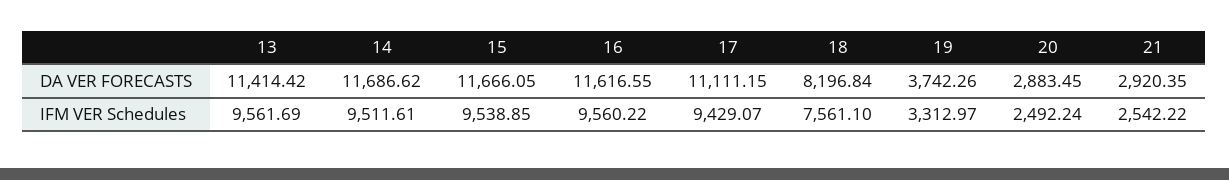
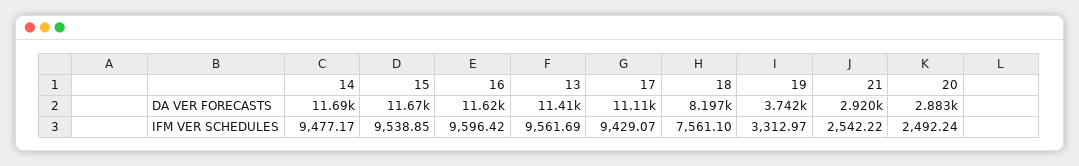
  {
    "13": {
      "DA VER FORECASTS": 11414.42,
      "IFM VER Schedules": 9561.69
    },
    "14": {
      "DA VER FORECASTS": 11686.62,
-     "IFM VER Schedules": 9511.61
+     "IFM VER Schedules": 9477.17
    },
    "15": {
      "DA VER FORECASTS": 11666.05,
      "IFM VER Schedules": 9538.85
    },
    "16": {
      "DA VER FORECASTS": 11616.55,
-     "IFM VER Schedules": 9560.22
+     "IFM VER Schedules": 9596.42
    },
    "17": {
      "DA VER FORECASTS": 11111.15,
      "IFM VER Schedules": 9429.07
    },
    "18": {
      "DA VER FORECASTS": 8196.84,
      "IFM VER Schedules": 7561.1
    },
    "19": {
      "DA VER FORECASTS": 3742.26,
      "IFM VER Schedules": 3312.97
    },
    "20": {
      "DA VER FORECASTS": 2883.45,
      "IFM VER Schedules": 2492.24
    },
    "21": {
      "DA VER FORECASTS": 2920.35,
      "IFM VER Schedules": 2542.22
    }
  }

